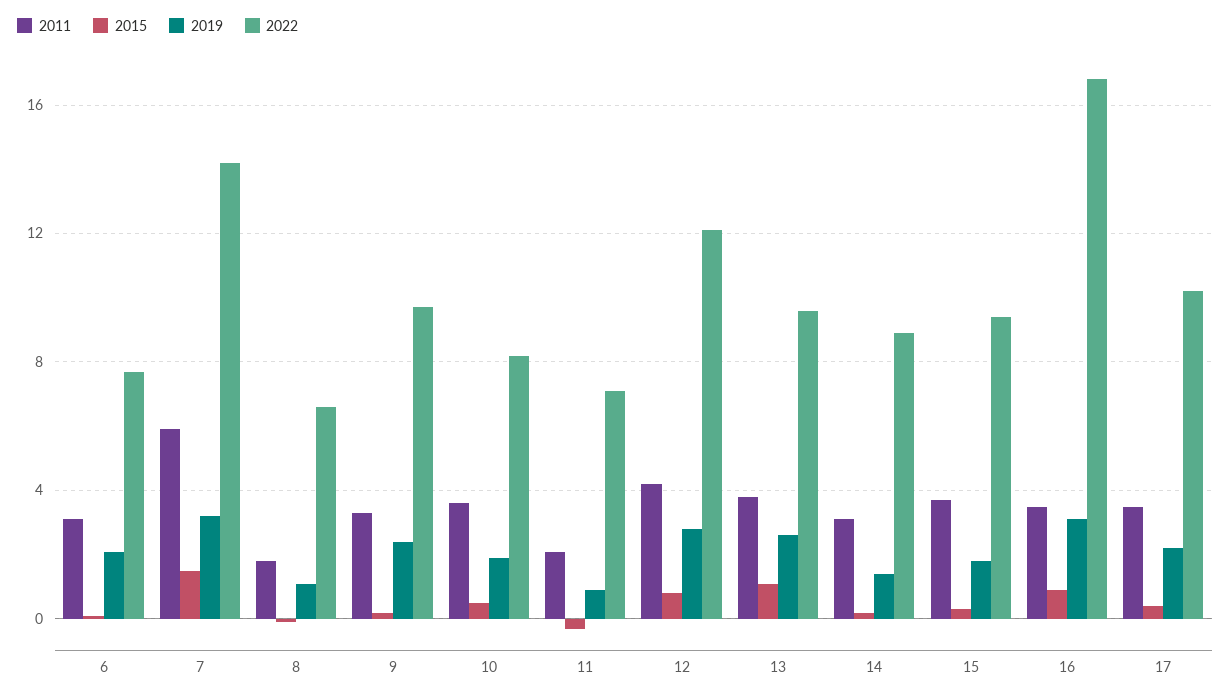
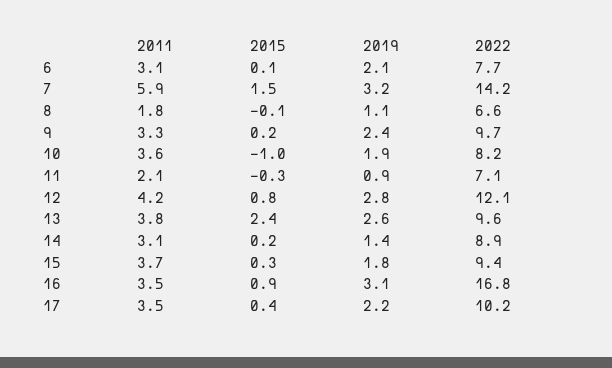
  {
    "2011": {
      "6": 3.1,
      "7": 5.9,
      "8": 1.8,
      "9": 3.3,
      "10": 3.6,
      "11": 2.1,
      "12": 4.2,
      "13": 3.8,
      "14": 3.1,
      "15": 3.7,
      "16": 3.5,
      "17": 3.5
    },
    "2015": {
      "6": 0.1,
      "7": 1.5,
      "8": -0.1,
      "9": 0.2,
-     "10": 0.5,
+     "10": -1,
      "11": -0.3,
      "12": 0.8,
-     "13": 1,
+     "13": 2.4,
      "14": 0.2,
      "15": 0.3,
      "16": 0.9,
      "17": 0.4
    },
    "2019": {
      "6": 2.1,
      "7": 3.2,
      "8": 1.1,
      "9": 2.4,
      "10": 1.9,
      "11": 0.9,
      "12": 2.8,
      "13": 2.6,
      "14": 1.4,
      "15": 1.8,
      "16": 3.1,
      "17": 2.2
    },
    "2022": {
      "6": 7.7,
      "7": 14.2,
      "8": 6.6,
      "9": 9.7,
      "10": 8.2,
      "11": 7.1,
      "12": 12.1,
      "13": 9.6,
      "14": 8.9,
      "15": 9.4,
      "16": 16.8,
      "17": 10.2
    }
  }

